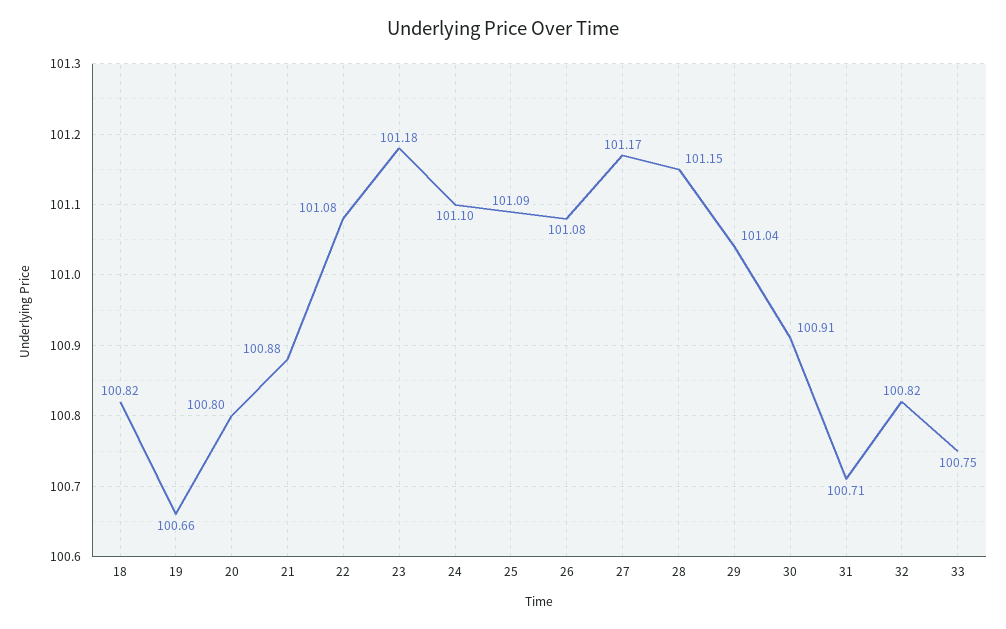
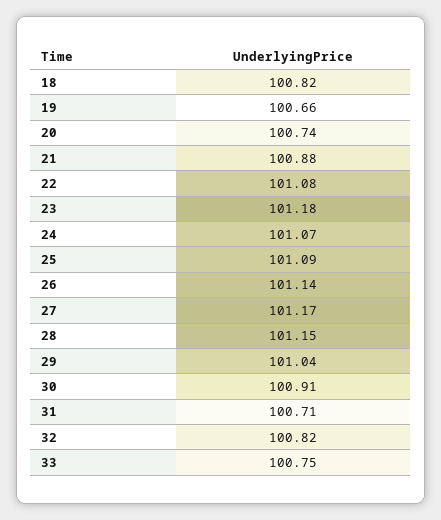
  {
    "18": 100.82,
    "19": 100.66,
-   "20": 100.8,
+   "20": 100.74,
    "21": 100.88,
    "22": 101.08,
    "23": 101.18,
-   "24": 101.1,
+   "24": 101.07,
    "25": 101.09,
-   "26": 101.08,
+   "26": 101.14,
    "27": 101.17,
    "28": 101.15,
    "29": 101.04,
    "30": 100.91,
    "31": 100.71,
    "32": 100.82,
    "33": 100.75
  }

